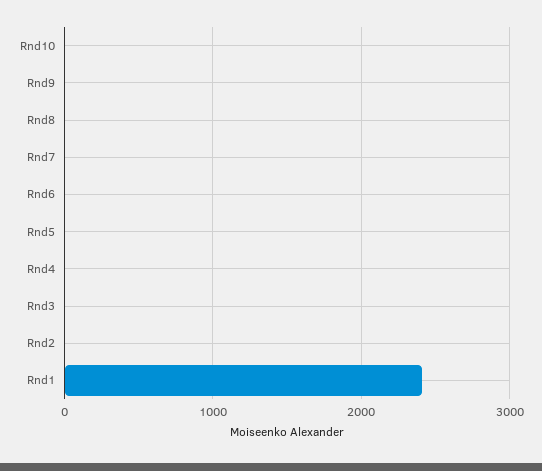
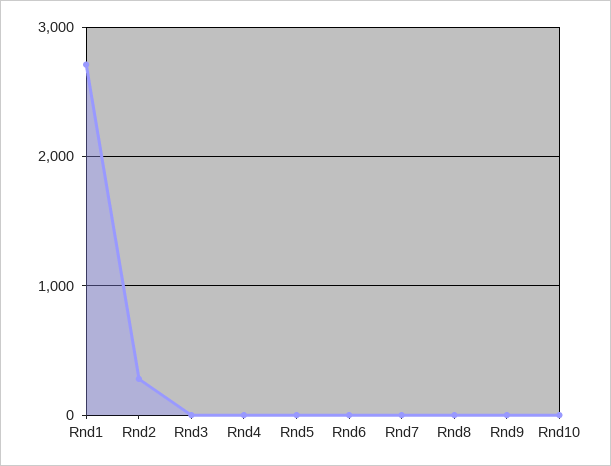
  {
    "Rnd10": 0,
    "Rnd9": 0,
    "Rnd8": 0,
    "Rnd7": 0,
    "Rnd6": 0,
    "Rnd5": 0,
    "Rnd4": 0,
    "Rnd3": 0,
-   "Rnd2": 0,
+   "Rnd2": 300,
-   "Rnd1": 2400
+   "Rnd1": 2700
  }

